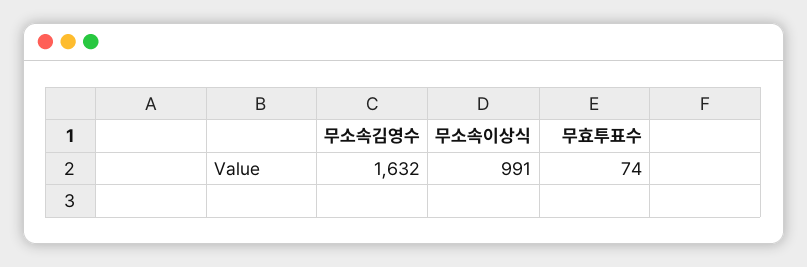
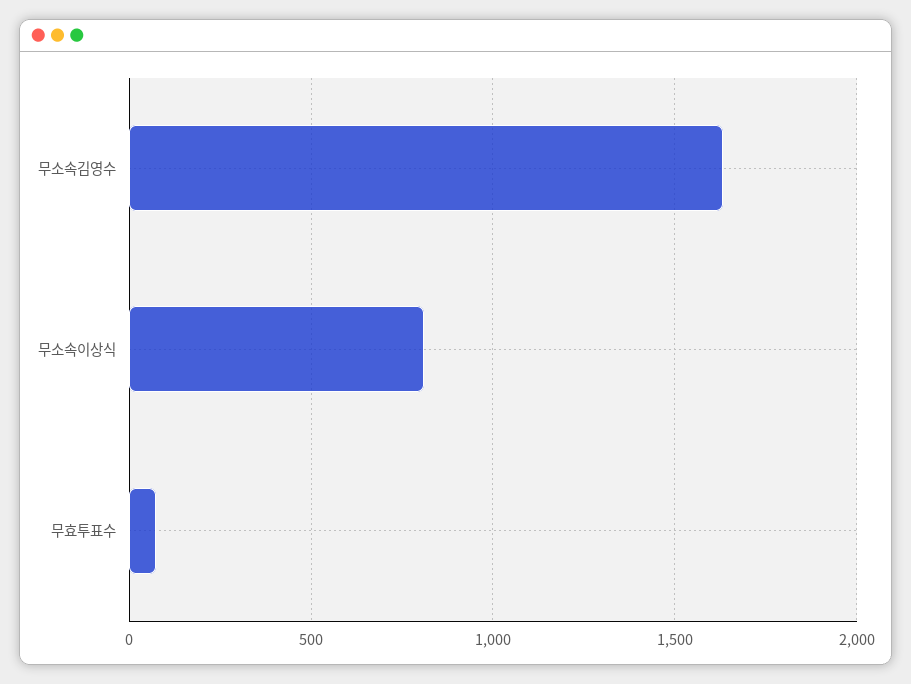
  {
    "무소속김영수": 1632,
-   "무소속이상식": 991,
+   "무소속이상식": 800,
    "무효투표수": 74
  }

